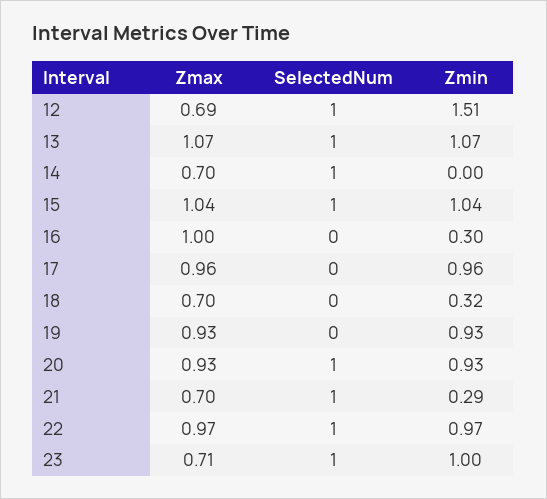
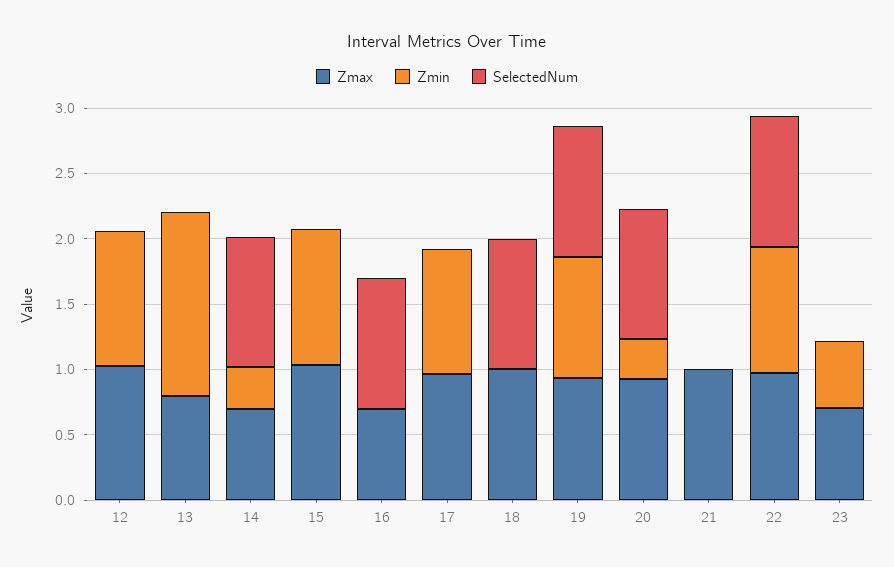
  {
    "Zmax": {
-     "12": 0.69,
+     "12": 1,
-     "13": 1.07,
+     "13": 0.8,
      "14": 0.7,
      "15": 1.04,
-     "16": 1,
+     "16": 0.7,
      "17": 0.96,
-     "18": 0.7,
+     "18": 1,
      "19": 0.93,
      "20": 0.93,
-     "21": 0.7,
+     "21": 1,
      "22": 0.97,
      "23": 0.71
    },
    "SelectedNum": {
-     "12": 1,
+     "12": 0,
-     "13": 1,
+     "13": 0,
      "14": 1,
-     "15": 1,
+     "15": 0,
-     "16": 0,
+     "16": 1,
      "17": 0,
-     "18": 0,
+     "18": 1,
-     "19": 0,
+     "19": 1,
      "20": 1,
-     "21": 1,
+     "21": 0,
      "22": 1,
-     "23": 1
+     "23": 0
    },
    "Zmin": {
-     "12": 1.51,
+     "12": 1,
-     "13": 1.07,
+     "13": 1.4,
-     "14": 0,
+     "14": 0.3,
      "15": 1.04,
-     "16": 0.3,
+     "16": 0,
      "17": 0.96,
-     "18": 0.32,
+     "18": 0,
      "19": 0.93,
-     "20": 0.93,
+     "20": 0.3,
-     "21": 0.29,
+     "21": 0,
      "22": 0.97,
-     "23": 1
+     "23": 0.5
    }
  }

